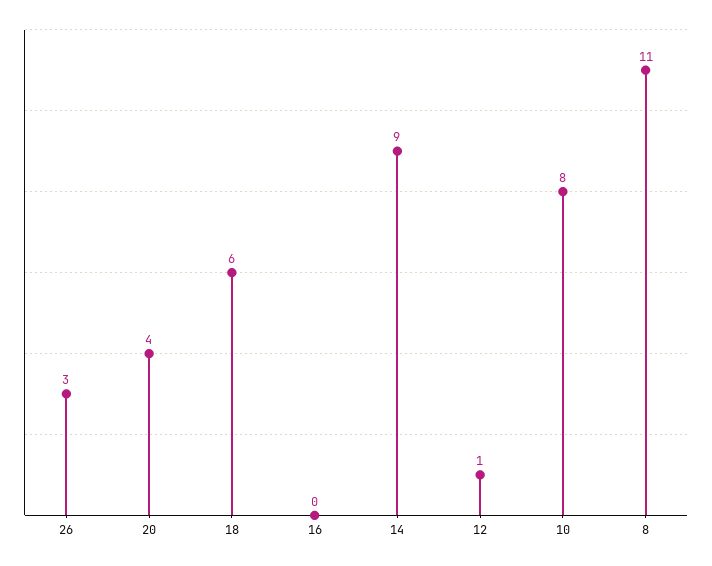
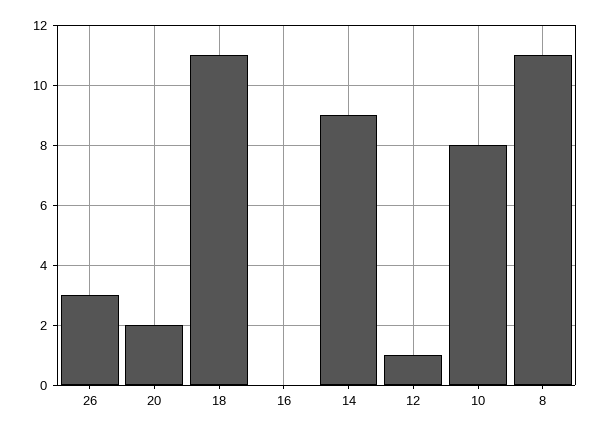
  {
    "26": 3,
-   "20": 4,
+   "20": 2,
-   "18": 6,
+   "18": 11,
    "16": 0,
    "14": 9,
    "12": 1,
    "10": 8,
    "8": 11
  }

